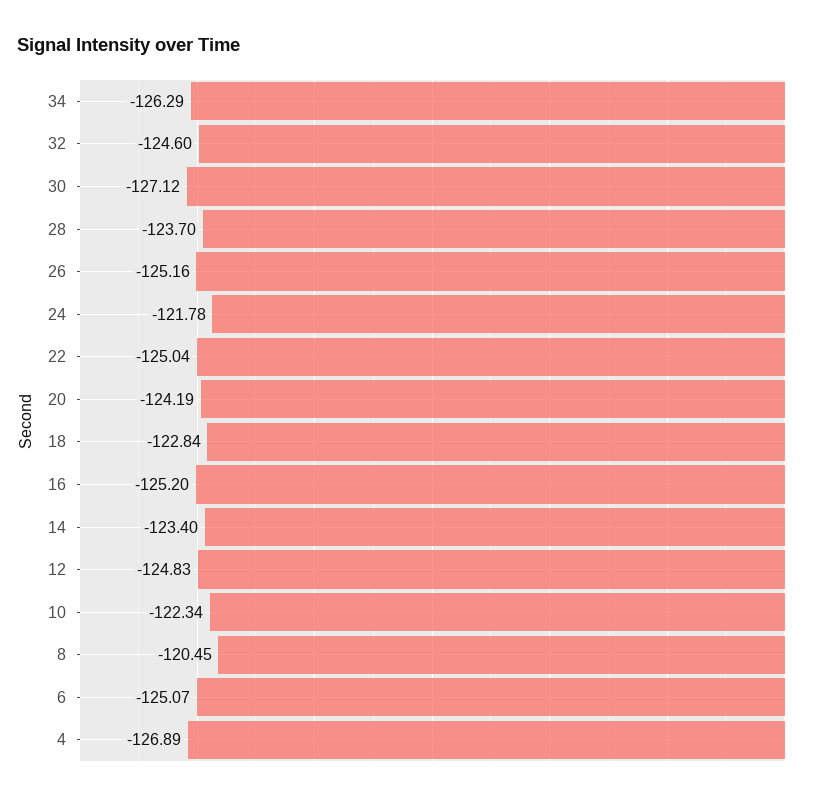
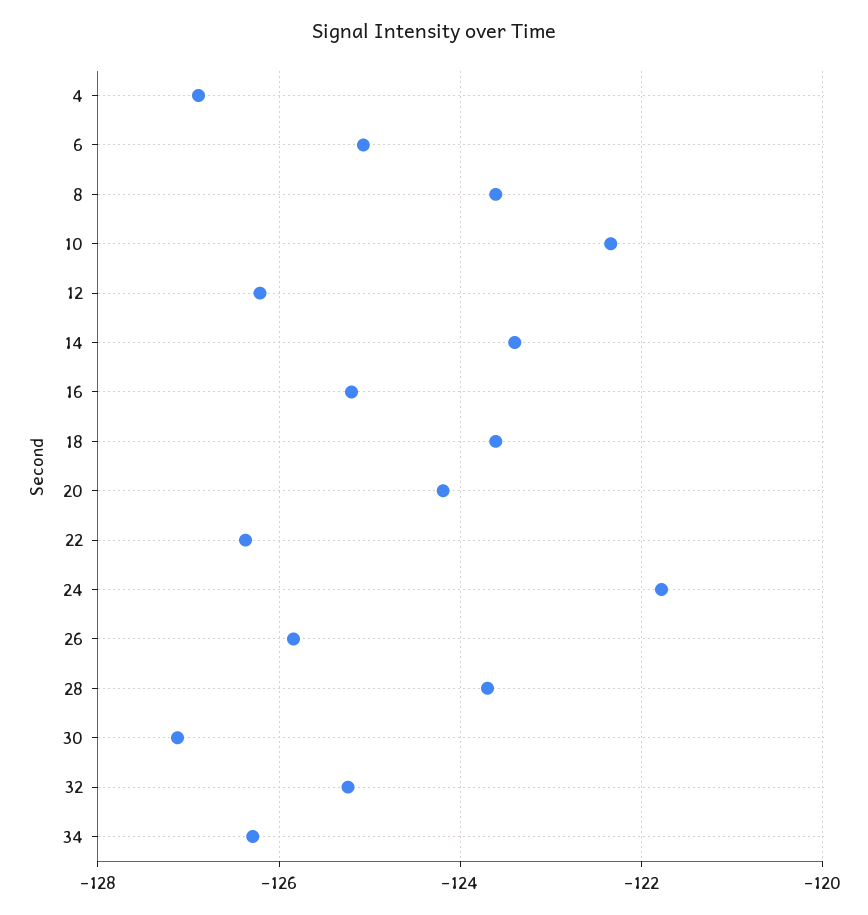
  {
    "34": -126.29,
-   "32": -124.6,
+   "32": -125.2,
    "30": -127.12,
    "28": -123.7,
-   "26": -125.16,
+   "26": -125.8,
    "24": -121.78,
-   "22": -125.04,
+   "22": -126.4,
    "20": -124.19,
-   "18": -122.84,
+   "18": -123.6,
    "16": -125.2,
    "14": -123.4,
-   "12": -124.83,
+   "12": -126.2,
    "10": -122.34,
-   "8": -120.45,
+   "8": -123.6,
    "6": -125.07,
    "4": -126.89
  }

